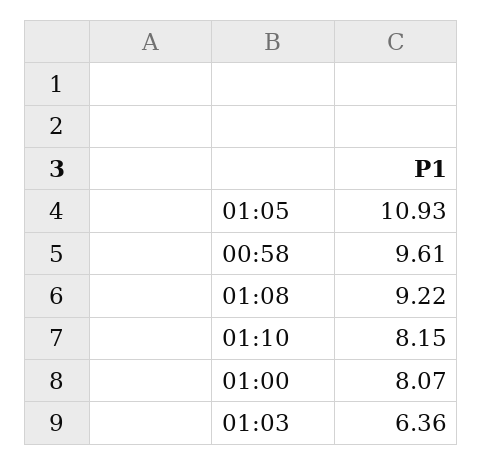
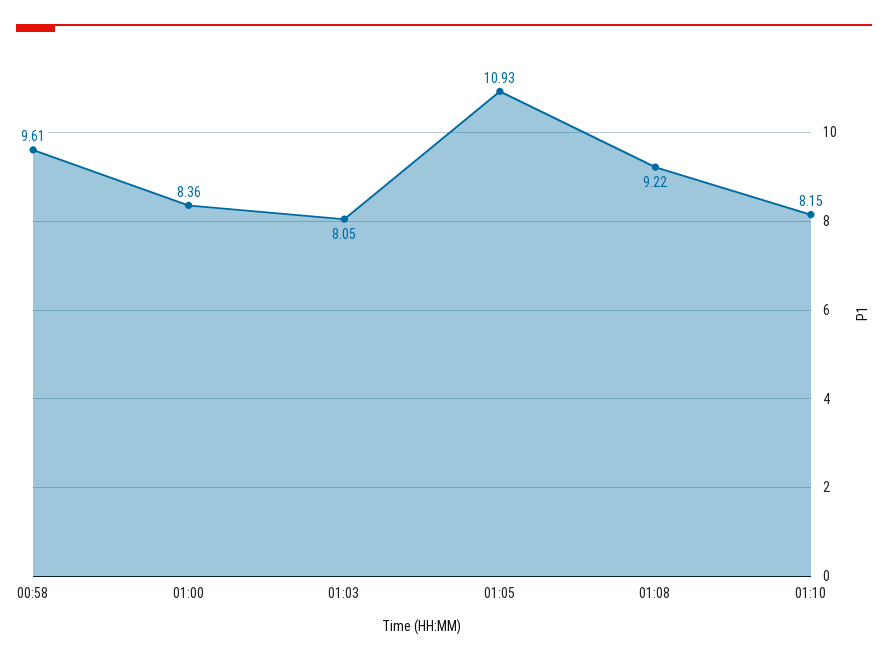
  {
    "01:05": 10.93,
    "00:58": 9.61,
    "01:08": 9.22,
    "01:10": 8.15,
-   "01:00": 8.07,
+   "01:00": 8.36,
-   "01:03": 6.36
+   "01:03": 8.05
  }

